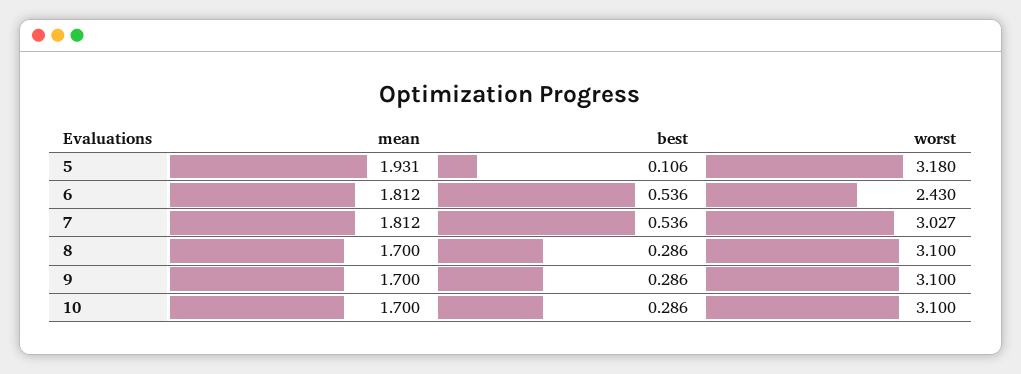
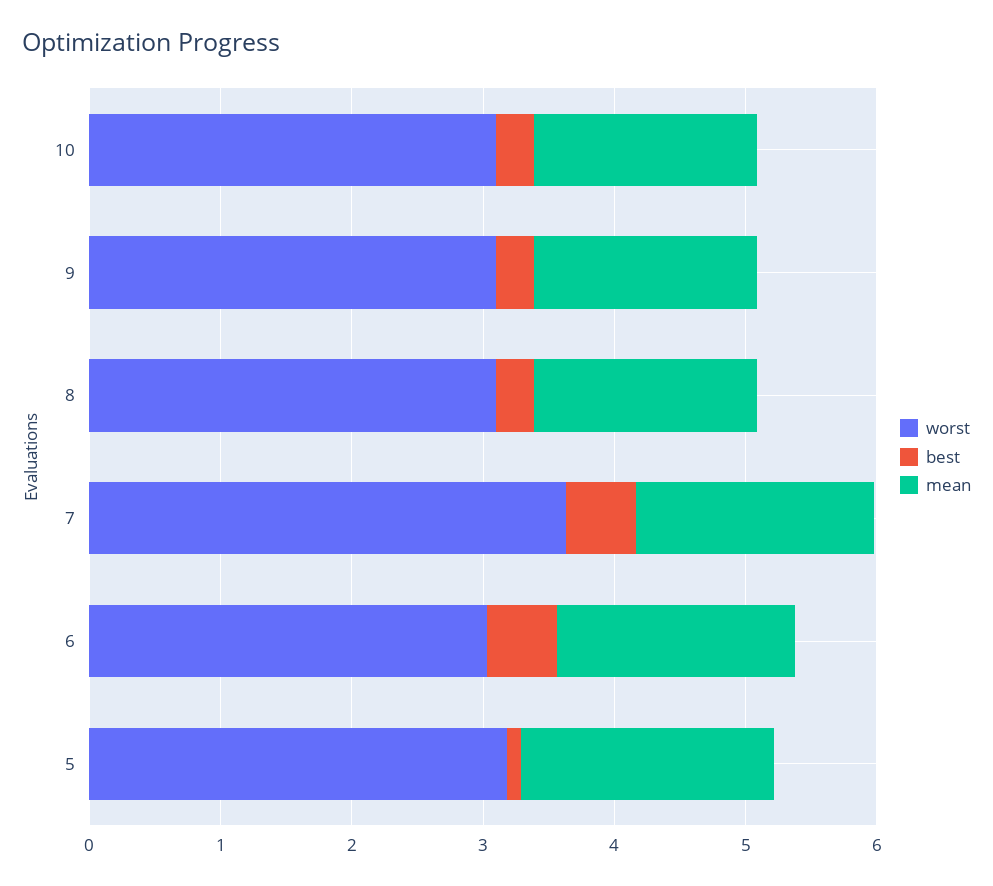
  {
    "mean": {
      "5": 1.931,
      "6": 1.812,
      "7": 1.812,
      "8": 1.7,
      "9": 1.7,
      "10": 1.7
    },
    "best": {
      "5": 0.106,
      "6": 0.536,
      "7": 0.536,
      "8": 0.286,
      "9": 0.286,
      "10": 0.286
    },
    "worst": {
      "5": 3.18,
-     "6": 2.43,
+     "6": 3,
-     "7": 3.027,
+     "7": 3.6,
      "8": 3.1,
      "9": 3.1,
      "10": 3.1
    }
  }

